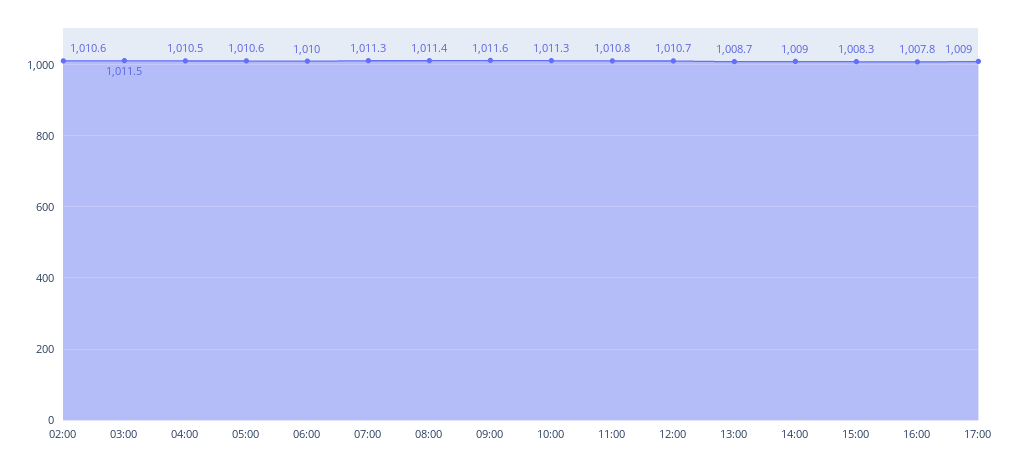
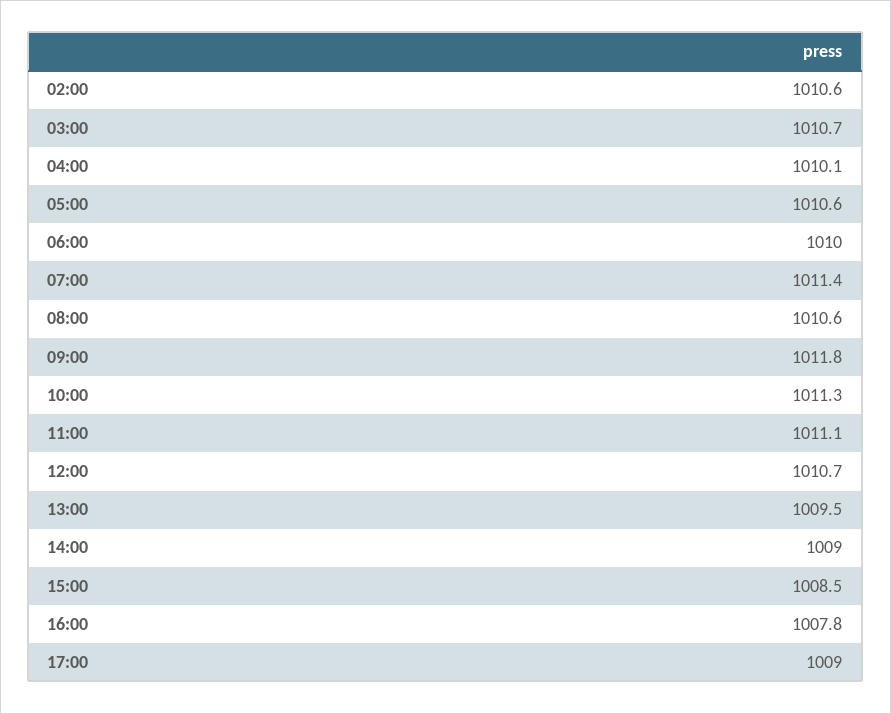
  {
    "02:00": 1010.6,
-   "03:00": 1011.5,
+   "03:00": 1010.7,
-   "04:00": 1010.5,
+   "04:00": 1010.1,
    "05:00": 1010.6,
    "06:00": 1010,
-   "07:00": 1011.3,
+   "07:00": 1011.4,
-   "08:00": 1011.4,
+   "08:00": 1010.6,
-   "09:00": 1011.6,
+   "09:00": 1011.8,
    "10:00": 1011.3,
-   "11:00": 1010.8,
+   "11:00": 1011.1,
    "12:00": 1010.7,
-   "13:00": 1008.7,
+   "13:00": 1009.5,
    "14:00": 1009,
-   "15:00": 1008.3,
+   "15:00": 1008.5,
    "16:00": 1007.8,
    "17:00": 1009
  }

